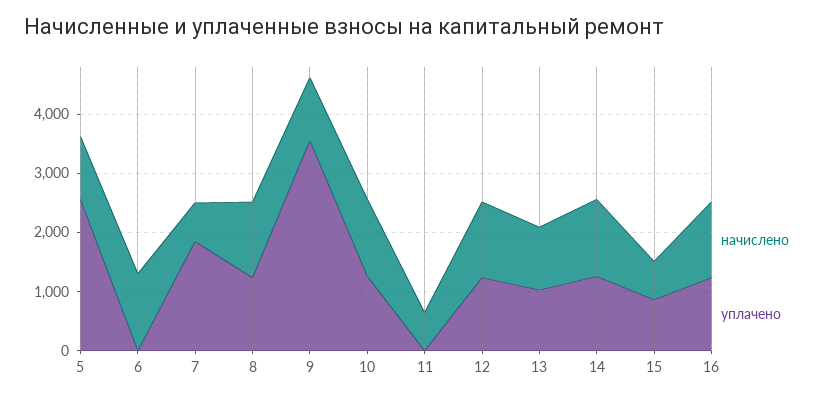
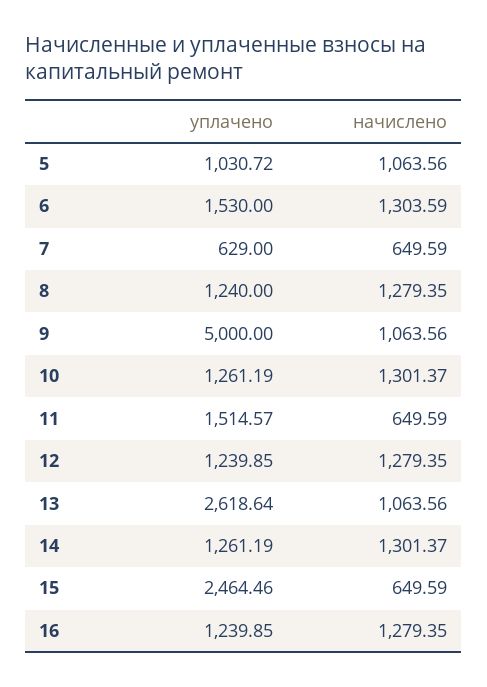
  {
    "начислено": {
      "5": 1063.56,
      "6": 1303.59,
      "7": 649.59,
      "8": 1279.35,
      "9": 1063.56,
      "10": 1301.37,
      "11": 649.59,
      "12": 1279.35,
      "13": 1063.56,
      "14": 1301.37,
      "15": 649.59,
      "16": 1279.35
    },
    "уплачено": {
-     "5": 2600,
+     "5": 1030.72,
-     "6": 0,
+     "6": 1530,
-     "7": 1800,
+     "7": 629,
      "8": 1240,
-     "9": 3600,
+     "9": 5000,
      "10": 1261.19,
-     "11": 0,
+     "11": 1514.57,
      "12": 1239.85,
-     "13": 1000,
+     "13": 2618.64,
      "14": 1261.19,
-     "15": 800,
+     "15": 2464.46,
      "16": 1239.85
    }
  }

